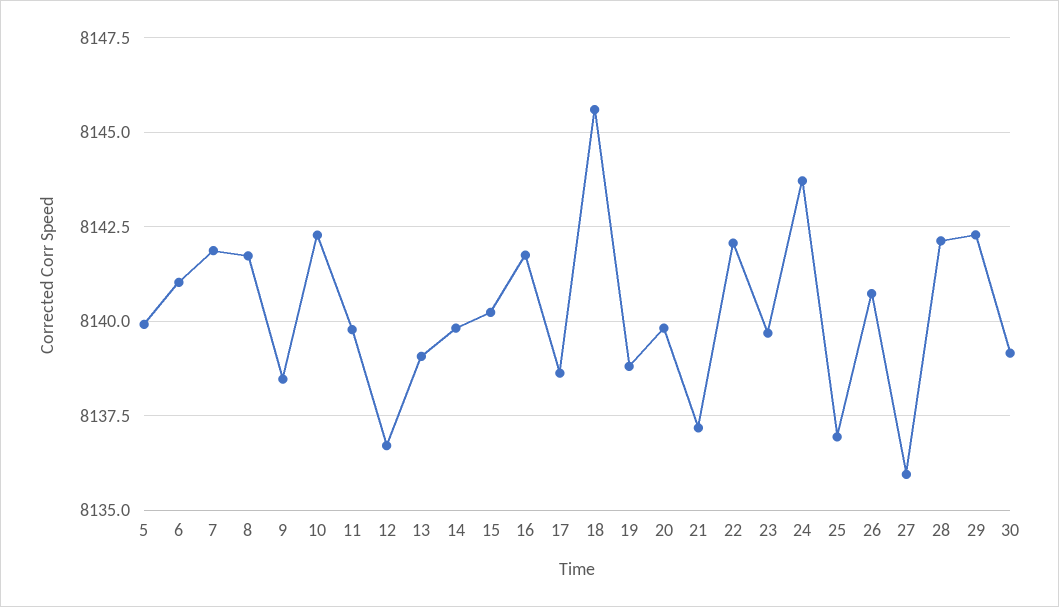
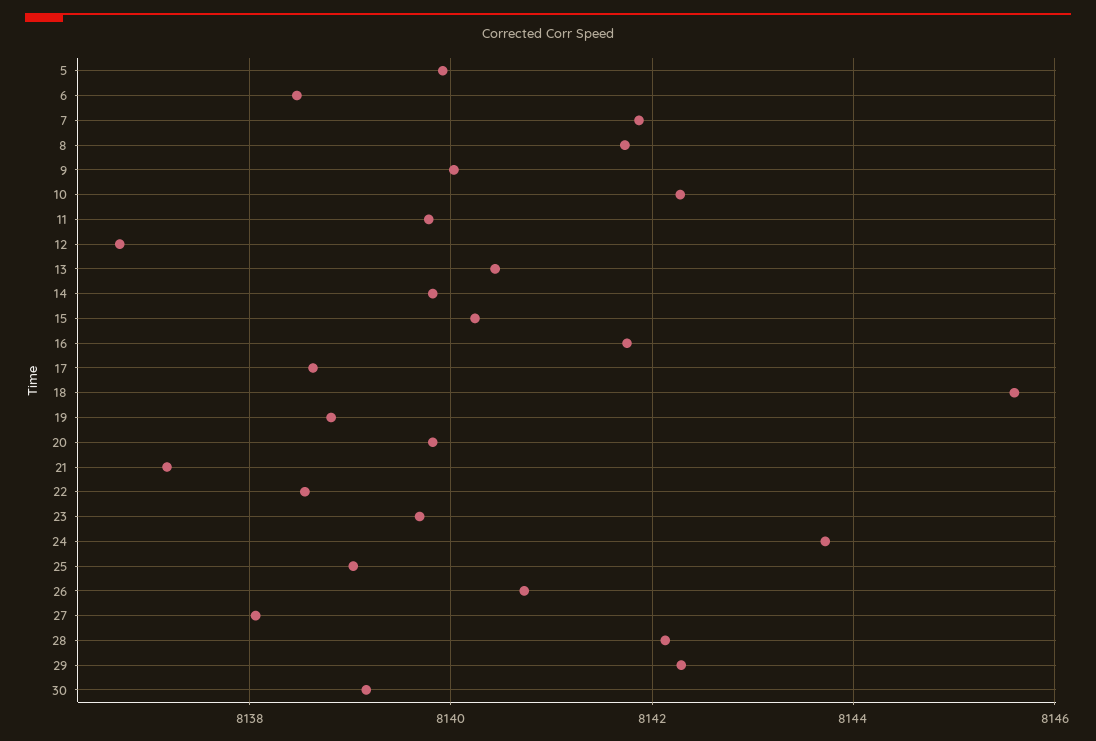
  {
    "5": 8140,
-   "6": 8141,
+   "6": 8138.4,
    "7": 8141.8,
    "8": 8141.8,
-   "9": 8138.5,
+   "9": 8140,
    "10": 8142.2,
    "11": 8139.8,
    "12": 8136.8,
-   "13": 8139,
+   "13": 8140.4,
    "14": 8139.8,
    "15": 8140.2,
    "16": 8141.8,
    "17": 8138.6,
    "18": 8145.6,
    "19": 8138.8,
    "20": 8139.8,
    "21": 8137.2,
-   "22": 8142,
+   "22": 8138.6,
    "23": 8139.6,
    "24": 8143.8,
-   "25": 8137,
+   "25": 8139,
    "26": 8140.8,
-   "27": 8136,
+   "27": 8138,
    "28": 8142.2,
    "29": 8142.2,
    "30": 8139.2
  }

